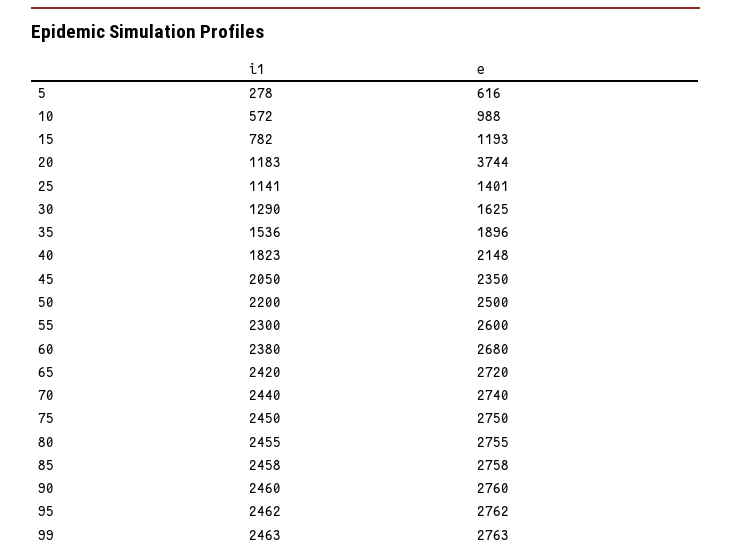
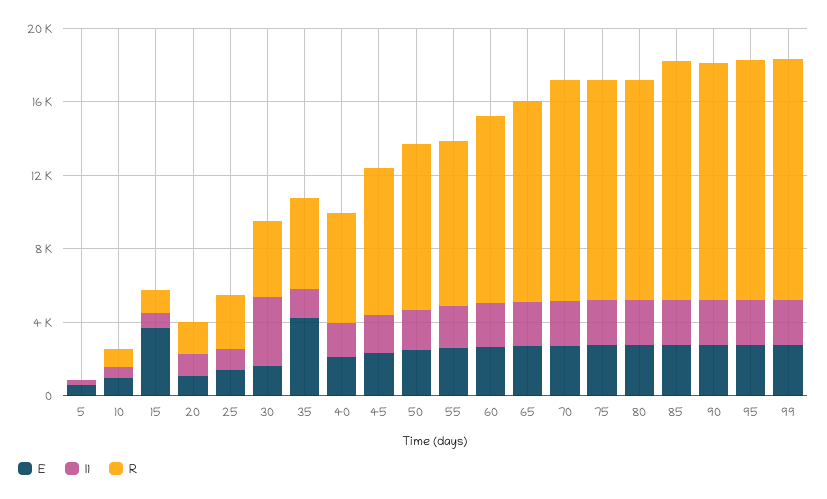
  {
    "i1": {
      "5": 278,
      "10": 572,
      "15": 782,
      "20": 1183,
      "25": 1141,
-     "30": 1290,
+     "30": 4000,
      "35": 1536,
      "40": 1823,
      "45": 2050,
      "50": 2200,
      "55": 2300,
      "60": 2380,
      "65": 2420,
      "70": 2440,
      "75": 2450,
      "80": 2455,
      "85": 2458,
      "90": 2460,
      "95": 2462,
      "99": 2463
    },
    "e": {
      "5": 616,
      "10": 988,
-     "15": 1193,
+     "15": 4000,
-     "20": 3744,
+     "20": 1000,
      "25": 1401,
      "30": 1625,
-     "35": 1896,
+     "35": 4000,
      "40": 2148,
      "45": 2350,
      "50": 2500,
      "55": 2600,
      "60": 2680,
      "65": 2720,
      "70": 2740,
      "75": 2750,
      "80": 2755,
      "85": 2758,
      "90": 2760,
      "95": 2762,
      "99": 2763
-   }
+   },
+   "R": {
+     "5": 0,
+     "10": 1000,
+     "15": 1000,
+     "20": 2000,
+     "25": 3000,
+     "30": 4000,
+     "35": 5000,
+     "40": 6000,
+     "45": 8000,
+     "50": 9000,
+     "55": 9000,
+     "60": 10000,
+     "65": 11000,
+     "70": 12000,
+     "75": 12000,
+     "80": 12000,
+     "85": 13000,
+     "90": 13000,
+     "95": 13000,
+     "99": 13000
+   }
  }

